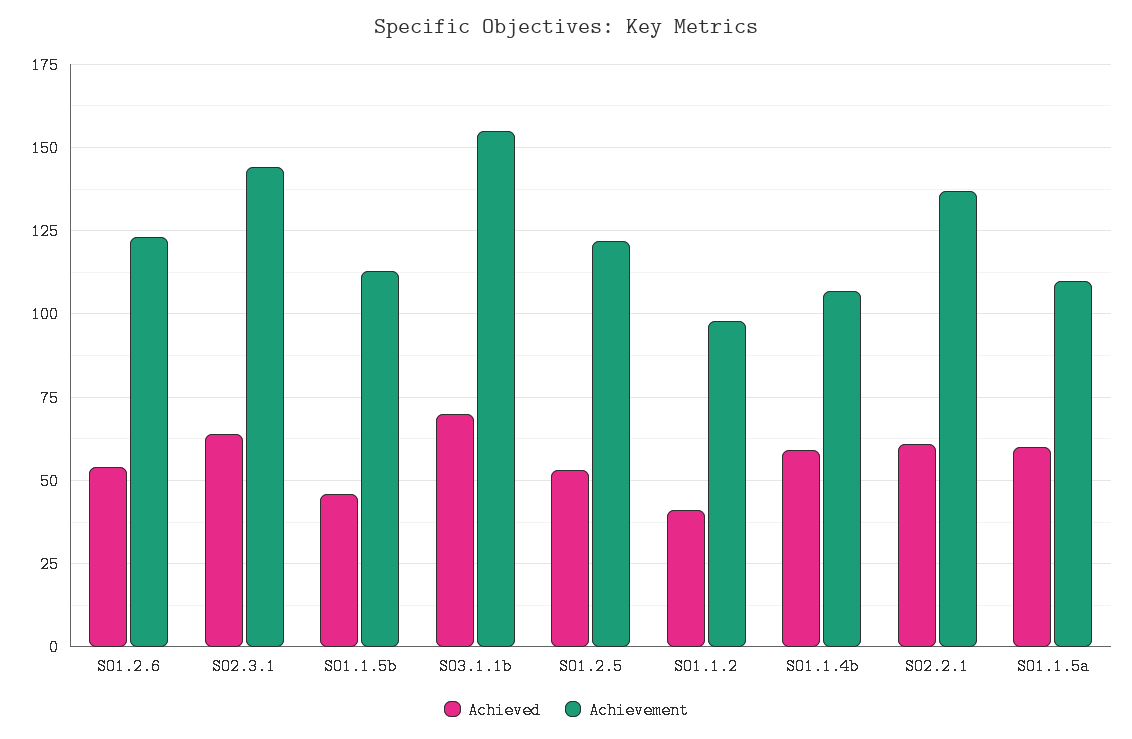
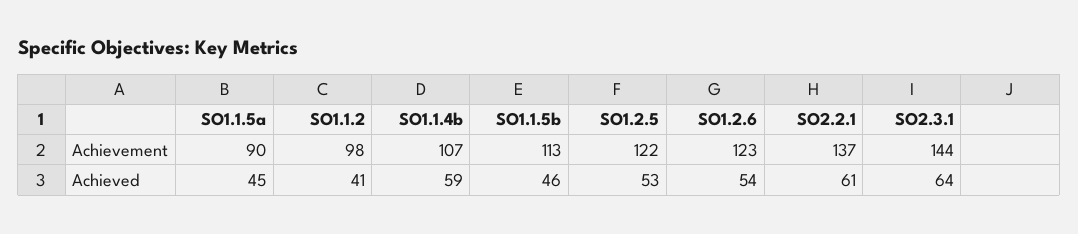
  {
    "Achieved": {
      "SO1.2.6": 54,
      "SO2.3.1": 64,
      "SO1.1.5b": 46,
-     "SO3.1.1b": 70,
      "SO1.2.5": 53,
      "SO1.1.2": 41,
      "SO1.1.4b": 59,
      "SO2.2.1": 61,
-     "SO1.1.5a": 60
+     "SO1.1.5a": 45
    },
    "Achievement": {
      "SO1.2.6": 123,
      "SO2.3.1": 144,
      "SO1.1.5b": 113,
-     "SO3.1.1b": 155,
      "SO1.2.5": 122,
      "SO1.1.2": 98,
      "SO1.1.4b": 107,
      "SO2.2.1": 137,
-     "SO1.1.5a": 110
+     "SO1.1.5a": 90
    }
  }

